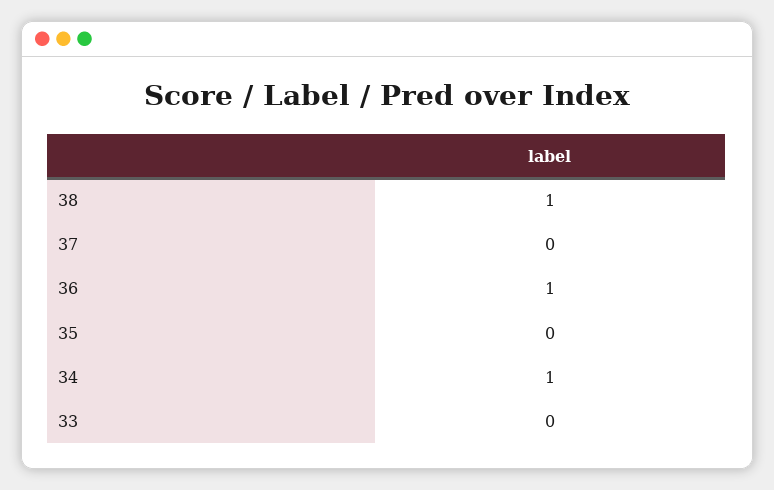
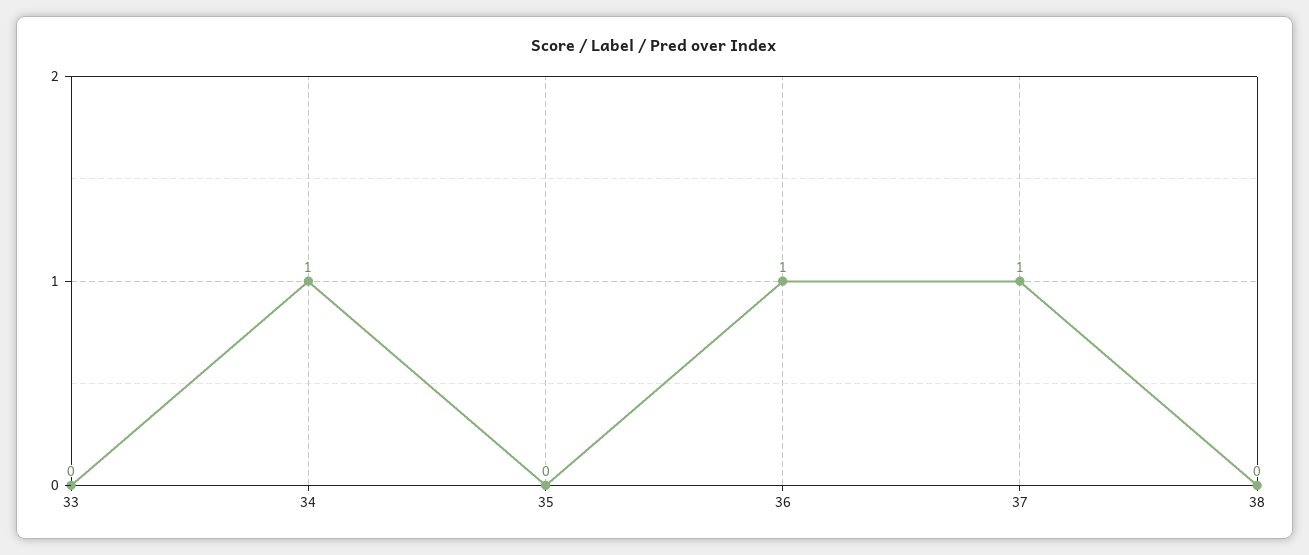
  {
-   "38": 1,
+   "38": 0,
-   "37": 0,
+   "37": 1,
    "36": 1,
    "35": 0,
    "34": 1,
    "33": 0
  }

